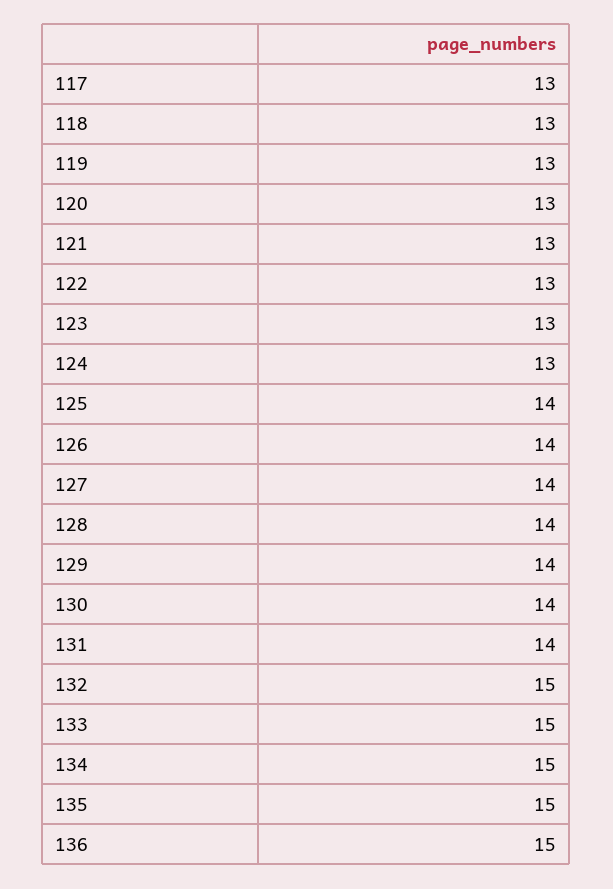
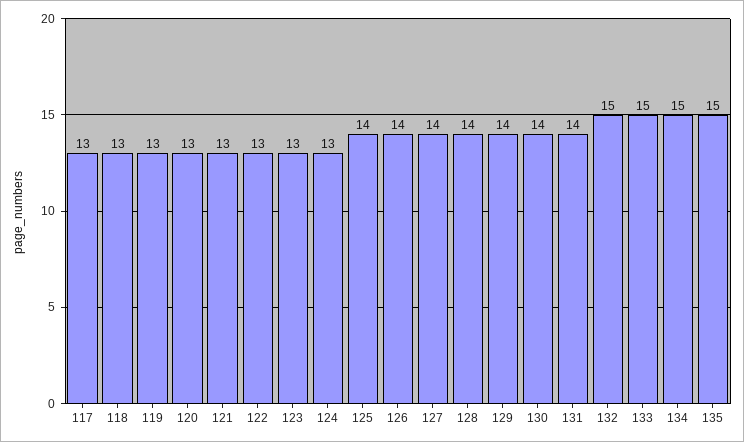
  {
    "117": 13,
    "118": 13,
    "119": 13,
    "120": 13,
    "121": 13,
    "122": 13,
    "123": 13,
    "124": 13,
    "125": 14,
    "126": 14,
    "127": 14,
    "128": 14,
    "129": 14,
    "130": 14,
    "131": 14,
    "132": 15,
    "133": 15,
    "134": 15,
-   "135": 15,
+   "135": 15
-   "136": 15
  }

